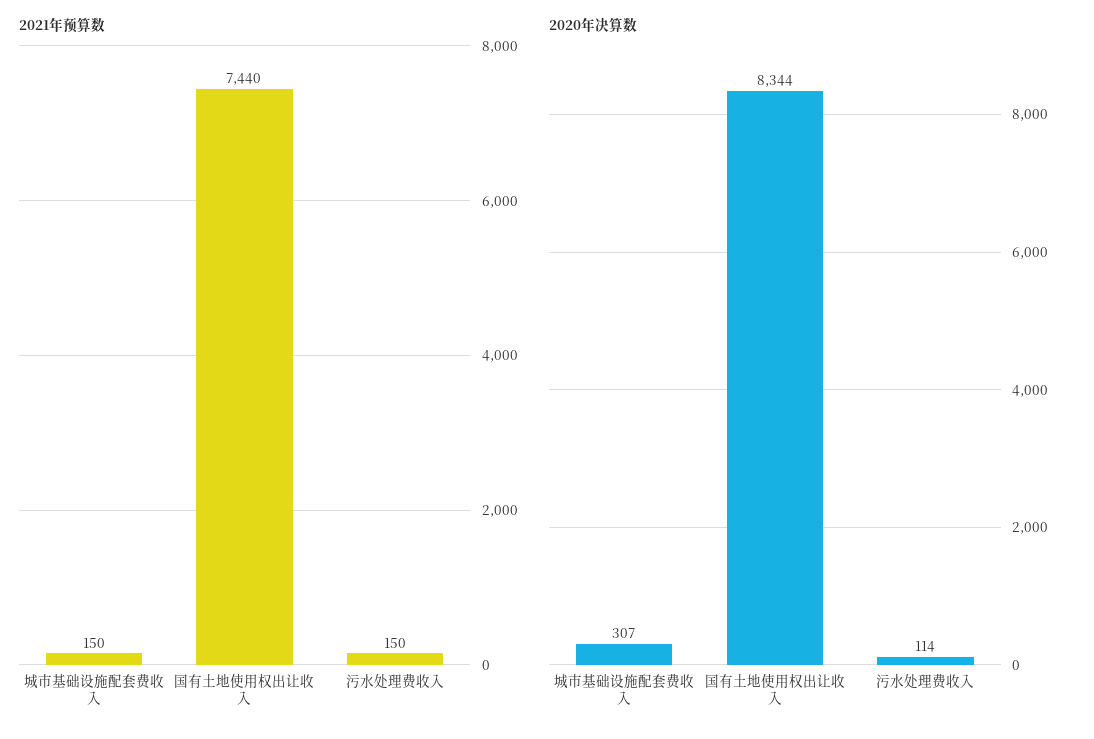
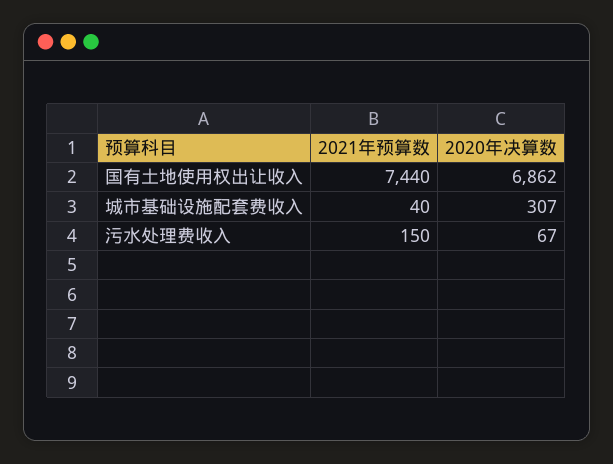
  {
    "2021年预算数": {
-     "城市基础设施配套费收入": 150,
+     "城市基础设施配套费收入": 40,
      "国有土地使用权出让收入": 7440,
      "污水处理费收入": 150
    },
    "2020年决算数": {
      "城市基础设施配套费收入": 307,
-     "国有土地使用权出让收入": 8344,
+     "国有土地使用权出让收入": 6862,
-     "污水处理费收入": 114
+     "污水处理费收入": 67
    }
  }

